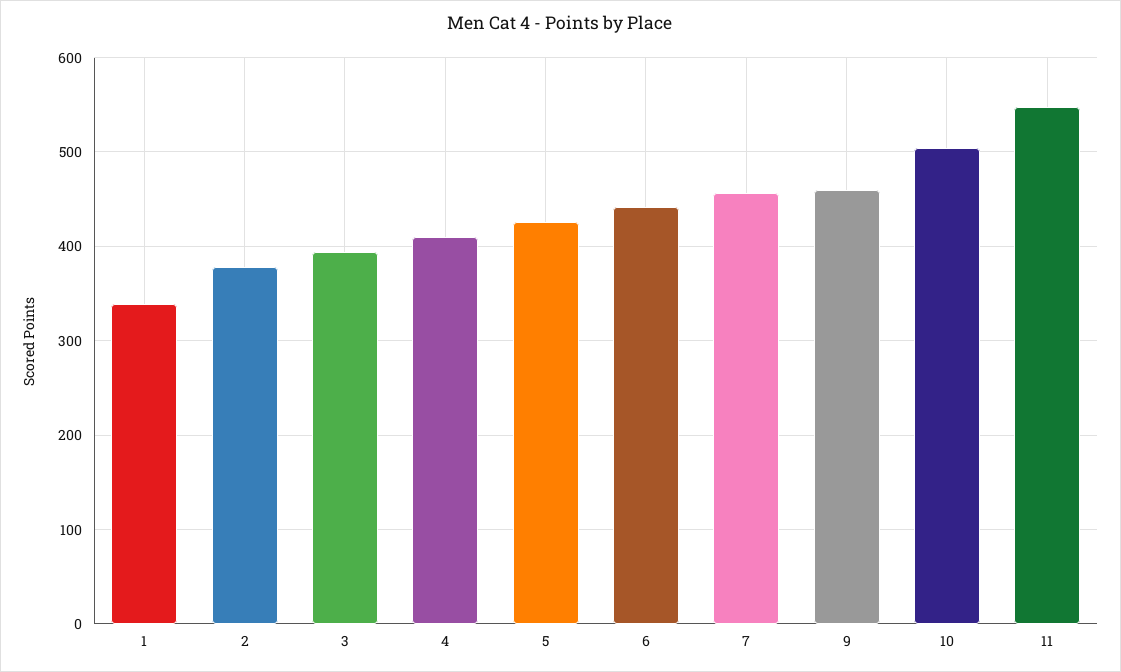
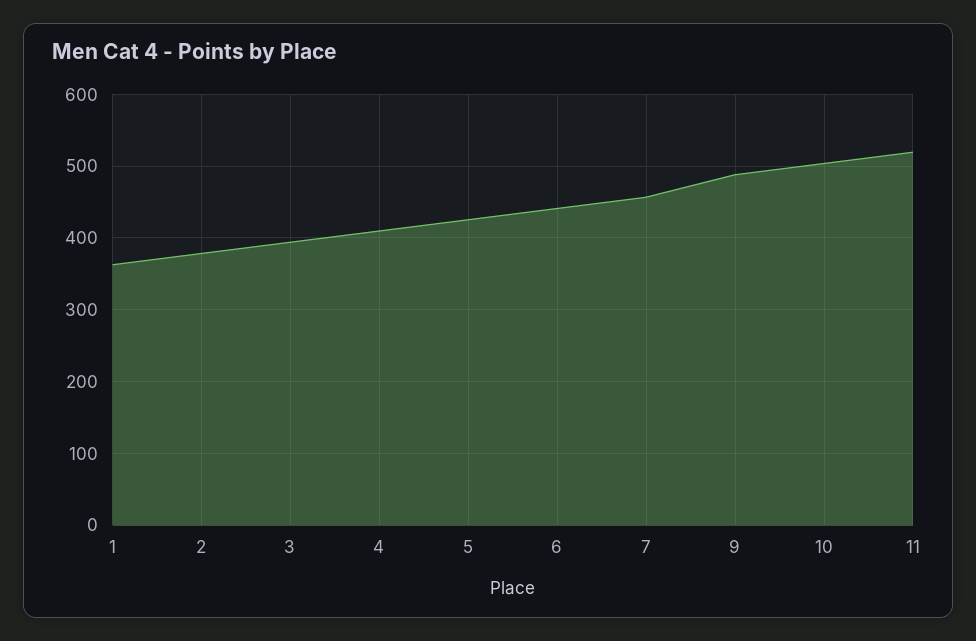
  {
-   "1": 340,
+   "1": 360,
    "2": 380,
    "3": 390,
    "4": 410,
    "5": 430,
    "6": 440,
    "7": 460,
-   "9": 460,
+   "9": 490,
    "10": 500,
-   "11": 550
+   "11": 520
  }

